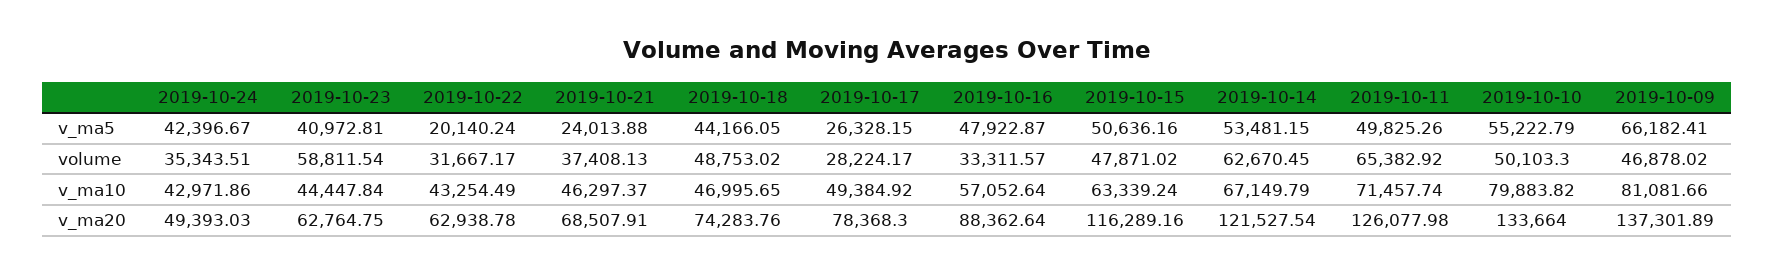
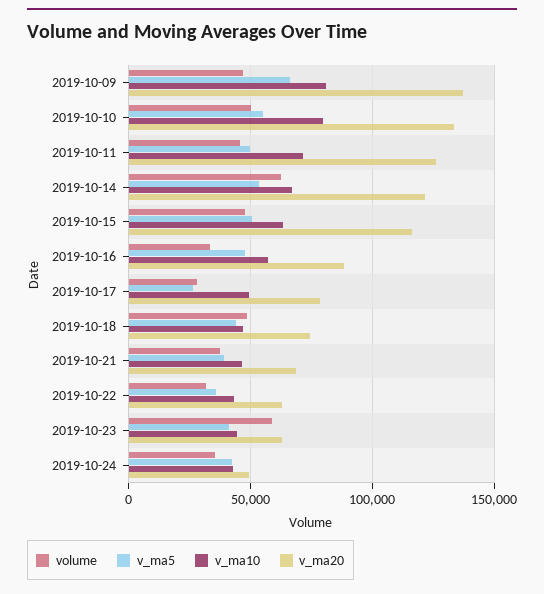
  {
    "v_ma5": {
      "2019-10-24": 42396.67,
      "2019-10-23": 40972.81,
-     "2019-10-22": 20140.24,
+     "2019-10-22": 35000,
-     "2019-10-21": 24013.88,
+     "2019-10-21": 40000,
      "2019-10-18": 44166.05,
      "2019-10-17": 26328.15,
      "2019-10-16": 47922.87,
      "2019-10-15": 50636.16,
      "2019-10-14": 53481.15,
      "2019-10-11": 49825.26,
      "2019-10-10": 55222.79,
      "2019-10-09": 66182.41
    },
    "volume": {
      "2019-10-24": 35343.51,
      "2019-10-23": 58811.54,
      "2019-10-22": 31667.17,
      "2019-10-21": 37408.13,
      "2019-10-18": 48753.02,
      "2019-10-17": 28224.17,
      "2019-10-16": 33311.57,
      "2019-10-15": 47871.02,
      "2019-10-14": 62670.45,
-     "2019-10-11": 65382.92,
+     "2019-10-11": 45000,
      "2019-10-10": 50103.3,
      "2019-10-09": 46878.02
    },
    "v_ma10": {
      "2019-10-24": 42971.86,
      "2019-10-23": 44447.84,
      "2019-10-22": 43254.49,
      "2019-10-21": 46297.37,
      "2019-10-18": 46995.65,
      "2019-10-17": 49384.92,
      "2019-10-16": 57052.64,
      "2019-10-15": 63339.24,
      "2019-10-14": 67149.79,
      "2019-10-11": 71457.74,
      "2019-10-10": 79883.82,
      "2019-10-09": 81081.66
    },
    "v_ma20": {
      "2019-10-24": 49393.03,
      "2019-10-23": 62764.75,
      "2019-10-22": 62938.78,
      "2019-10-21": 68507.91,
      "2019-10-18": 74283.76,
      "2019-10-17": 78368.3,
      "2019-10-16": 88362.64,
      "2019-10-15": 116289.16,
      "2019-10-14": 121527.54,
      "2019-10-11": 126077.98,
      "2019-10-10": 133664,
      "2019-10-09": 137301.89
    }
  }

